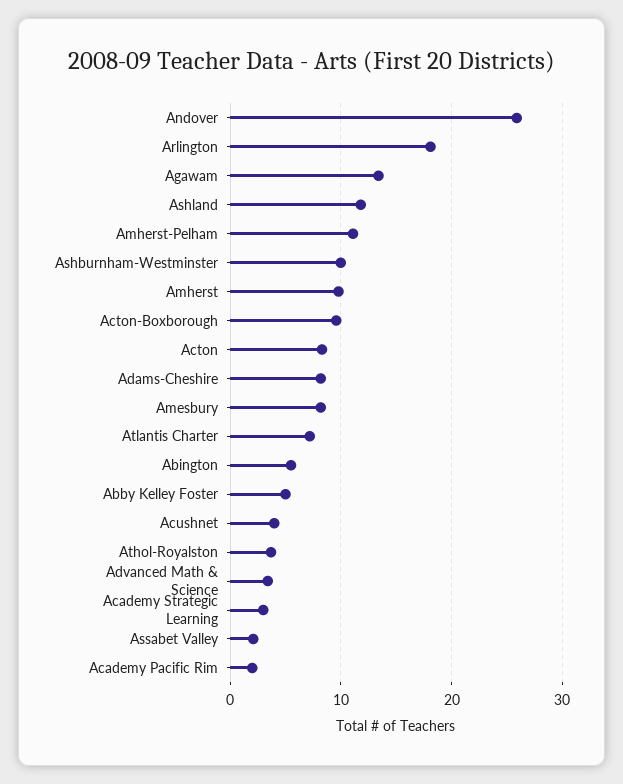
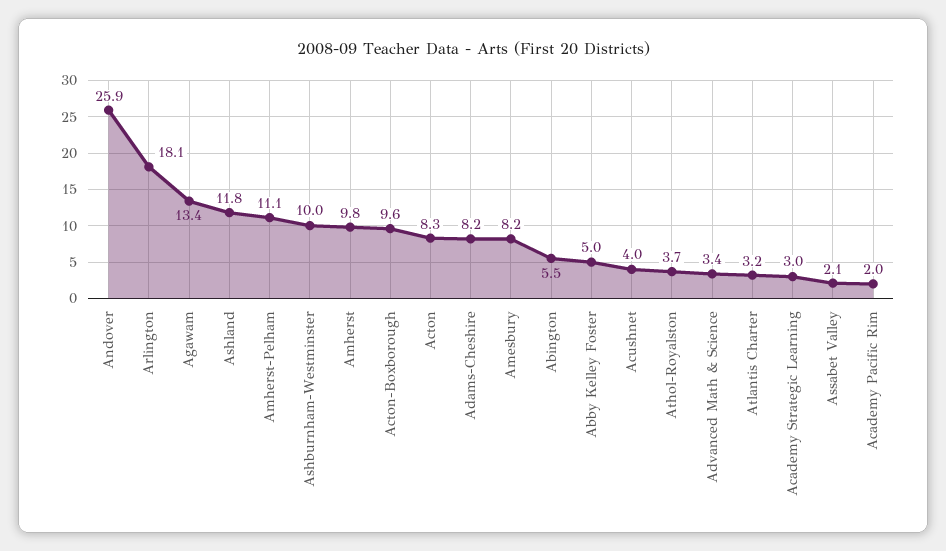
  {
    "Andover": 25.9,
    "Arlington": 18.1,
    "Agawam": 13.4,
    "Ashland": 11.8,
    "Amherst-Pelham": 11.1,
    "Ashburnham-Westminster": 10,
    "Amherst": 9.8,
    "Acton-Boxborough": 9.6,
    "Acton": 8.3,
    "Adams-Cheshire": 8.2,
    "Amesbury": 8.2,
-   "Atlantis Charter": 7,
+   "Atlantis Charter": 3.2,
    "Abington": 5.5,
    "Abby Kelley Foster": 5,
    "Acushnet": 4,
    "Athol-Royalston": 3.7,
    "Advanced Math & Science": 3.4,
    "Academy Strategic Learning": 3,
    "Assabet Valley": 2.1,
    "Academy Pacific Rim": 2
  }

